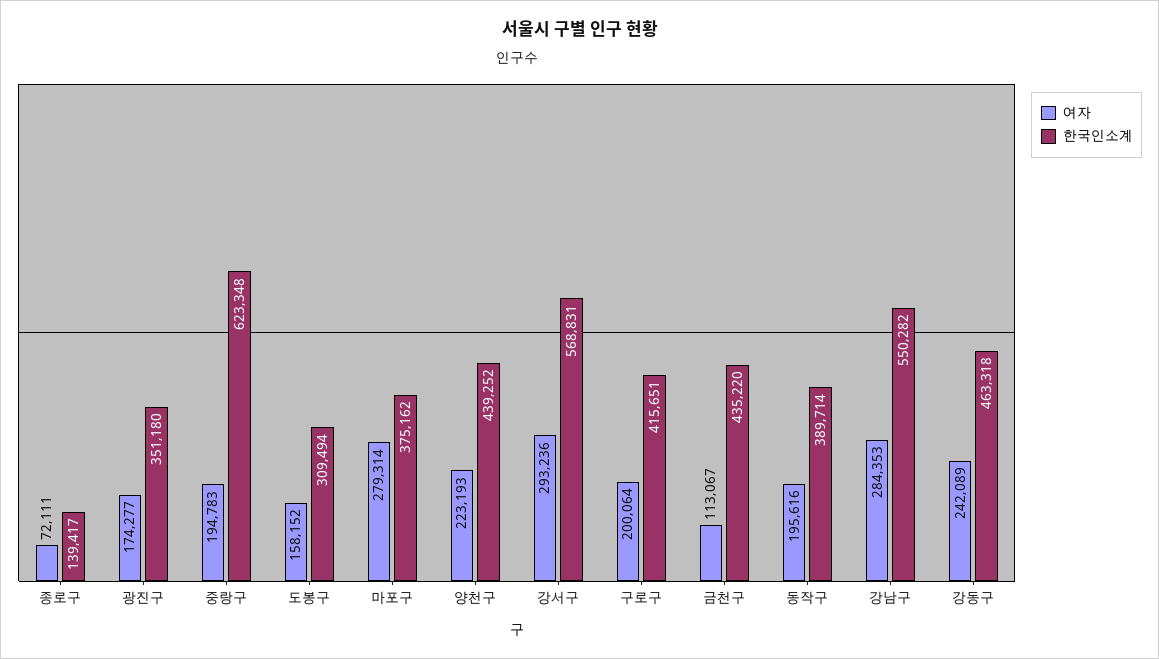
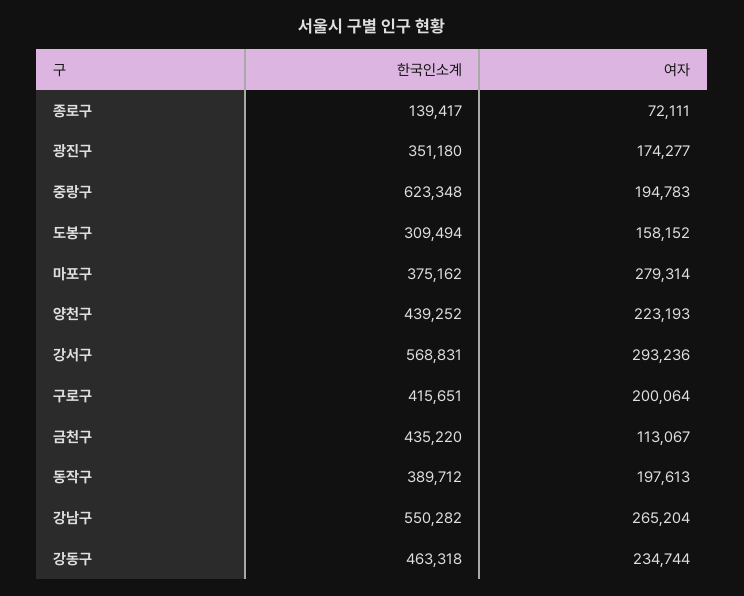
  {
    "여자": {
      "종로구": 72111,
      "광진구": 174277,
      "중랑구": 194783,
      "도봉구": 158152,
      "마포구": 279314,
      "양천구": 223193,
      "강서구": 293236,
      "구로구": 200064,
      "금천구": 113067,
-     "동작구": 195616,
+     "동작구": 197613,
-     "강남구": 284353,
+     "강남구": 265204,
-     "강동구": 242089
+     "강동구": 234744
    },
    "한국인소계": {
      "종로구": 139417,
      "광진구": 351180,
      "중랑구": 623348,
      "도봉구": 309494,
      "마포구": 375162,
      "양천구": 439252,
      "강서구": 568831,
      "구로구": 415651,
      "금천구": 435220,
-     "동작구": 389714,
+     "동작구": 389712,
      "강남구": 550282,
      "강동구": 463318
    }
  }

